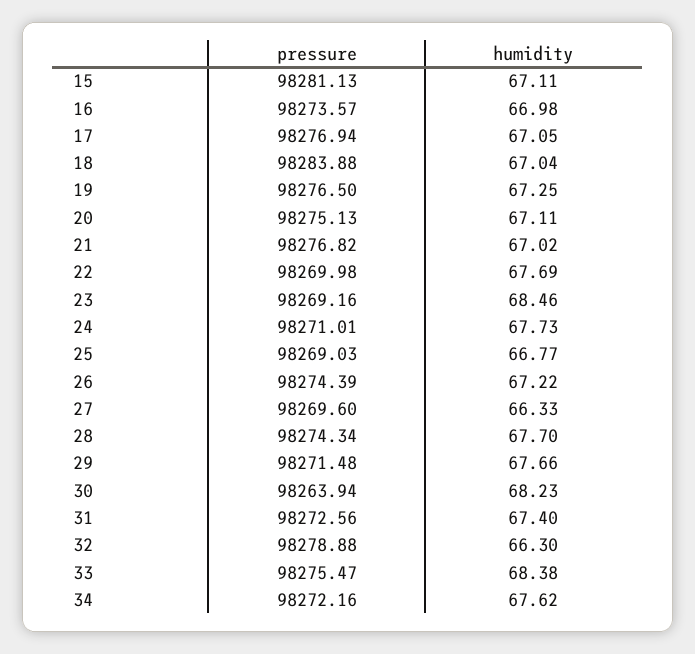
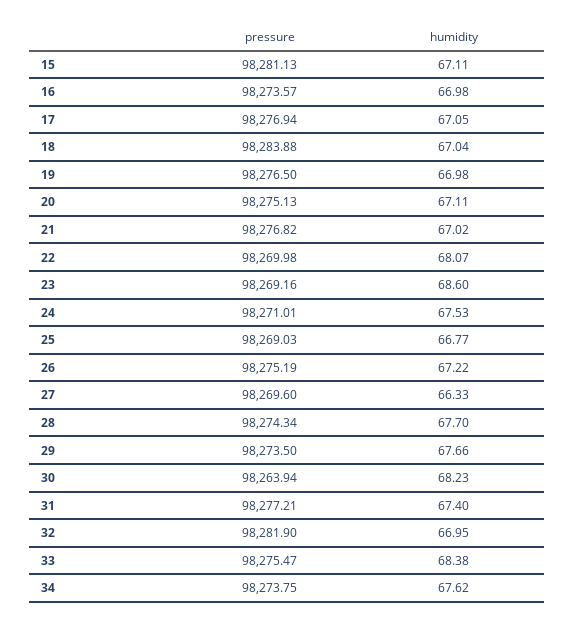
  {
    "pressure": {
      "15": 98281.13,
      "16": 98273.57,
      "17": 98276.94,
      "18": 98283.88,
      "19": 98276.5,
      "20": 98275.13,
      "21": 98276.82,
      "22": 98269.98,
      "23": 98269.16,
      "24": 98271.01,
      "25": 98269.03,
-     "26": 98274.39,
+     "26": 98275.19,
      "27": 98269.6,
      "28": 98274.34,
-     "29": 98271.48,
+     "29": 98273.5,
      "30": 98263.94,
-     "31": 98272.56,
+     "31": 98277.21,
-     "32": 98278.88,
+     "32": 98281.9,
      "33": 98275.47,
-     "34": 98272.16
+     "34": 98273.75
    },
    "humidity": {
      "15": 67.11,
      "16": 66.98,
      "17": 67.05,
      "18": 67.04,
-     "19": 67.25,
+     "19": 66.98,
      "20": 67.11,
      "21": 67.02,
-     "22": 67.69,
+     "22": 68.07,
-     "23": 68.46,
+     "23": 68.6,
-     "24": 67.73,
+     "24": 67.53,
      "25": 66.77,
      "26": 67.22,
      "27": 66.33,
      "28": 67.7,
      "29": 67.66,
      "30": 68.23,
      "31": 67.4,
-     "32": 66.3,
+     "32": 66.95,
      "33": 68.38,
      "34": 67.62
    }
  }

